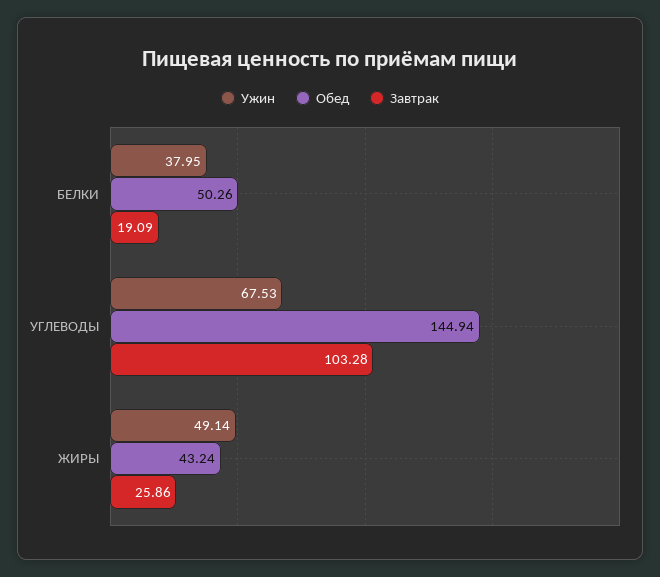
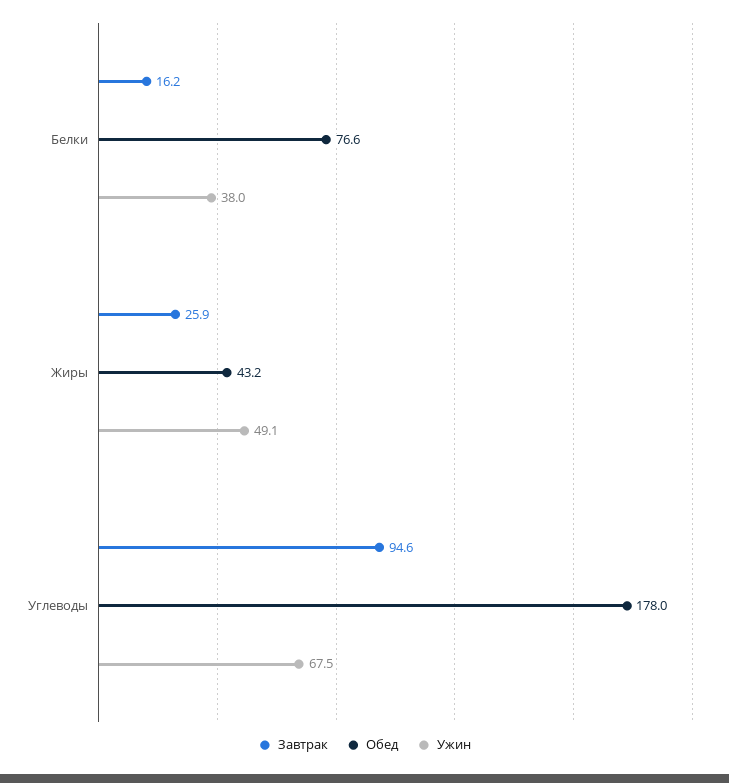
  {
    "Ужин": {
      "БЕЛКИ": 37.95,
      "УГЛЕВОДЫ": 67.53,
      "ЖИРЫ": 49.14
    },
    "Обед": {
-     "БЕЛКИ": 50.26,
+     "БЕЛКИ": 76.6,
-     "УГЛЕВОДЫ": 144.94,
+     "УГЛЕВОДЫ": 178,
      "ЖИРЫ": 43.24
    },
    "Завтрак": {
-     "БЕЛКИ": 19.09,
+     "БЕЛКИ": 16.2,
-     "УГЛЕВОДЫ": 103.28,
+     "УГЛЕВОДЫ": 94.6,
      "ЖИРЫ": 25.86
    }
  }

